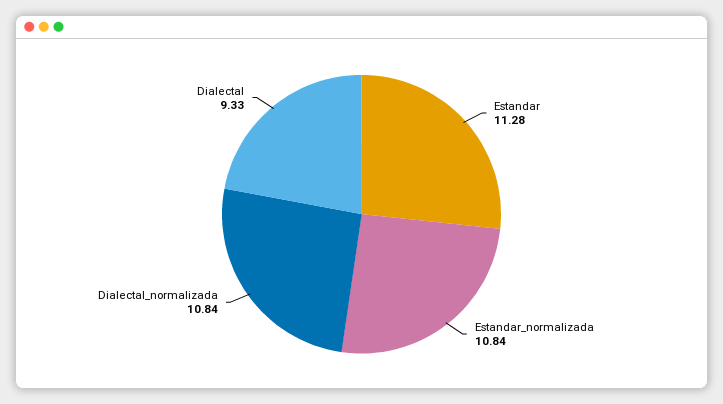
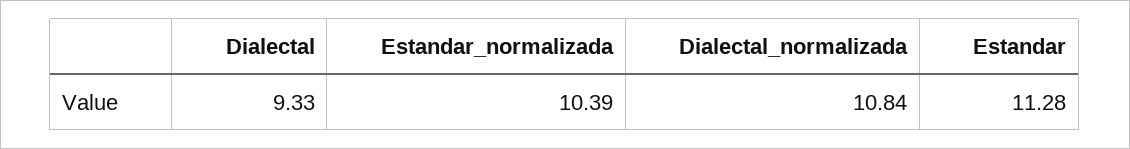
  {
    "Estandar": 11.28,
-   "Estandar_normalizada": 10.84,
+   "Estandar_normalizada": 10.39,
    "Dialectal_normalizada": 10.84,
    "Dialectal": 9.33
  }

